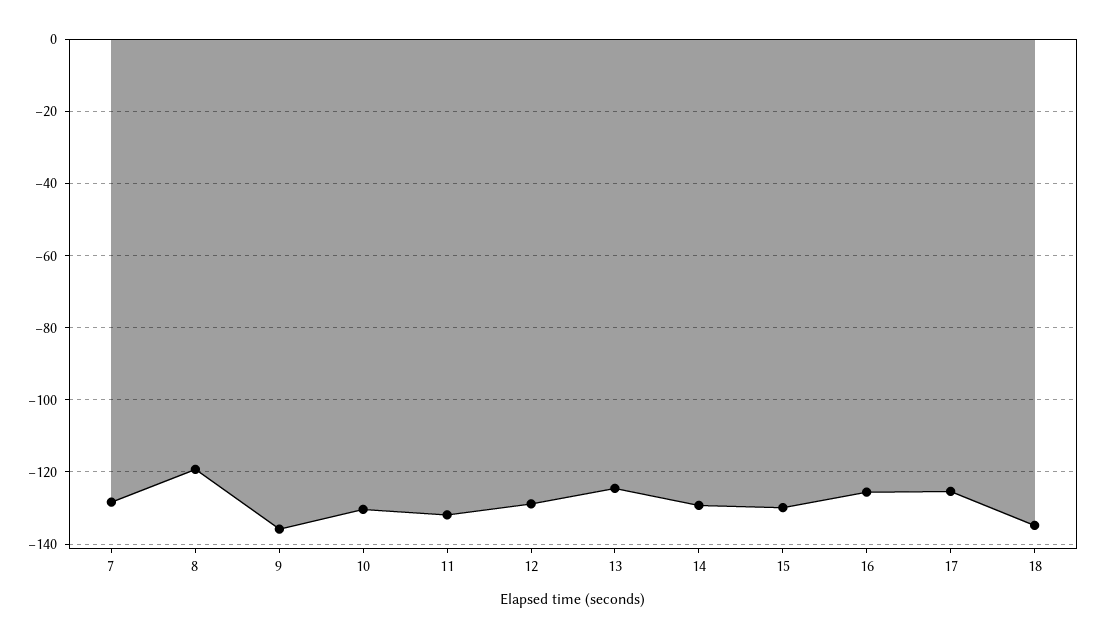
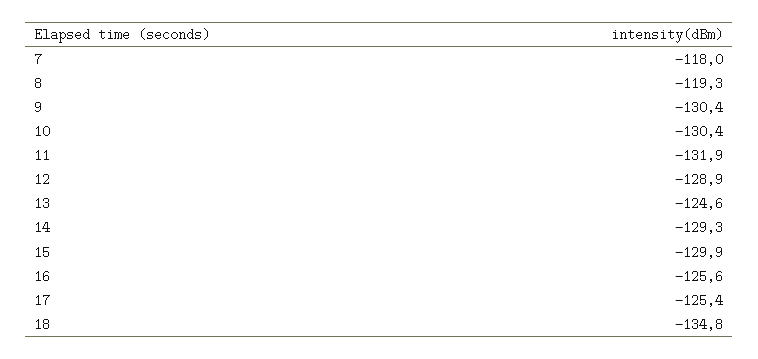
  {
-   "7": -128,
+   "7": -118,
    "8": -119.3,
-   "9": -136,
+   "9": -130.4,
    "10": -130.4,
    "11": -131.9,
    "12": -128.9,
    "13": -124.6,
    "14": -129.3,
    "15": -129.9,
    "16": -125.6,
    "17": -125.4,
    "18": -134.8
  }

